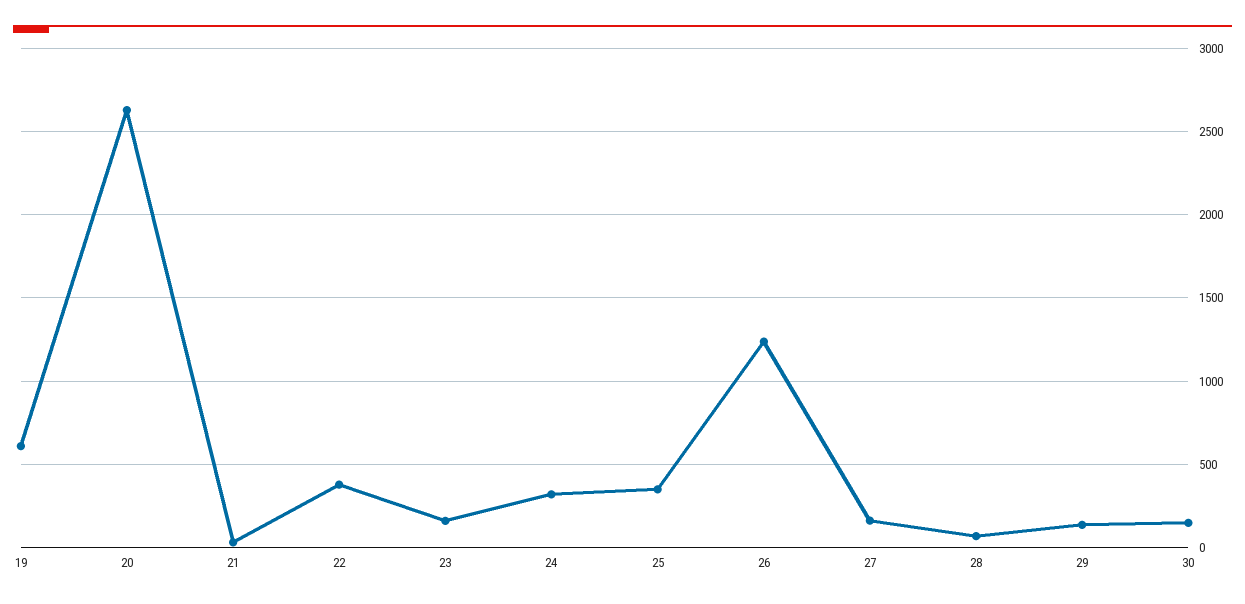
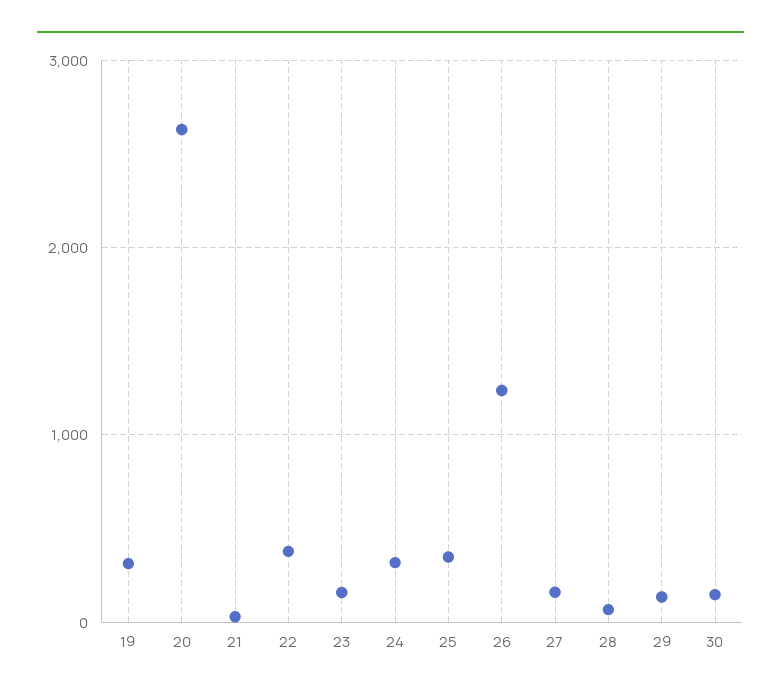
  {
-   "19": 600,
+   "19": 300,
    "20": 2650,
    "21": 50,
    "22": 400,
    "23": 150,
    "24": 300,
    "25": 350,
    "26": 1250,
    "27": 150,
    "28": 50,
    "29": 150,
    "30": 150
  }

